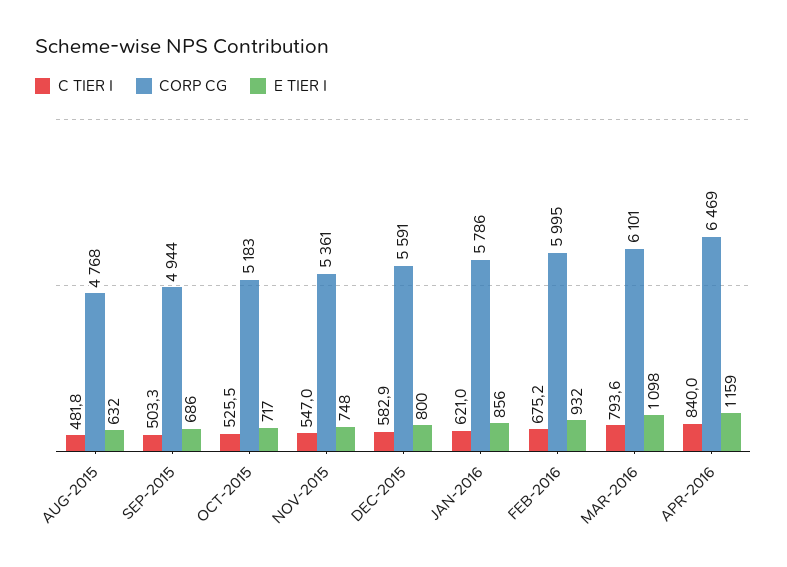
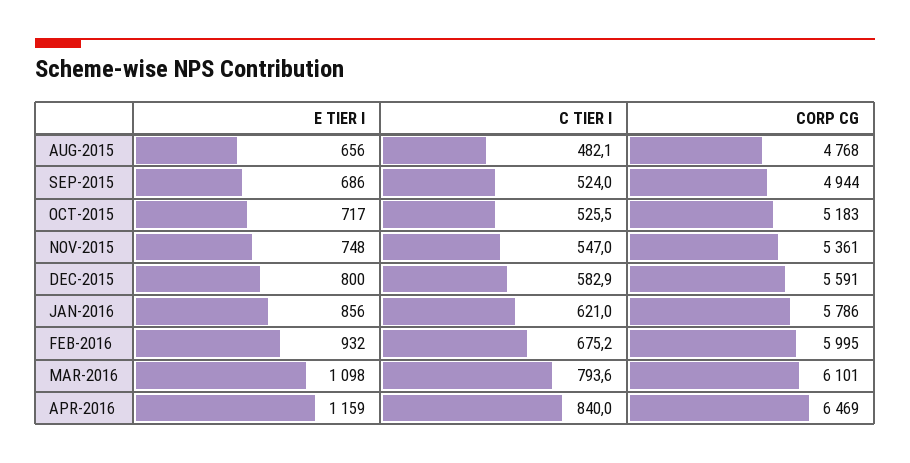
  {
    "C TIER I": {
-     "AUG-2015": 481.8,
+     "AUG-2015": 482.1,
-     "SEP-2015": 503.3,
+     "SEP-2015": 524,
      "OCT-2015": 525.5,
      "NOV-2015": 547,
      "DEC-2015": 582.9,
      "JAN-2016": 621,
      "FEB-2016": 675.2,
      "MAR-2016": 793.6,
      "APR-2016": 840
    },
    "CORP CG": {
      "AUG-2015": 4768,
      "SEP-2015": 4944,
      "OCT-2015": 5183,
      "NOV-2015": 5361,
      "DEC-2015": 5591,
      "JAN-2016": 5786,
      "FEB-2016": 5995,
      "MAR-2016": 6101,
      "APR-2016": 6469
    },
    "E TIER I": {
-     "AUG-2015": 632,
+     "AUG-2015": 656,
      "SEP-2015": 686,
      "OCT-2015": 717,
      "NOV-2015": 748,
      "DEC-2015": 800,
      "JAN-2016": 856,
      "FEB-2016": 932,
      "MAR-2016": 1098,
      "APR-2016": 1159
    }
  }

